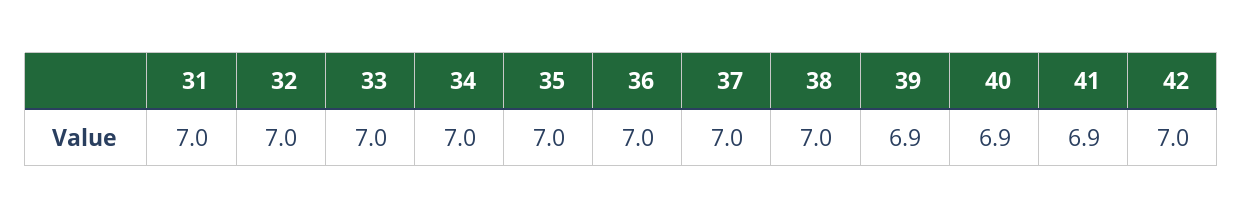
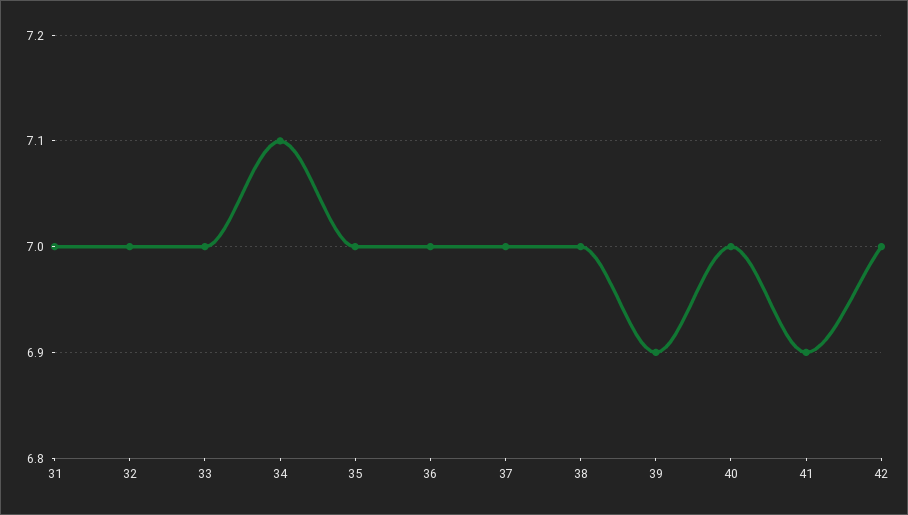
  {
    "31": 7,
    "32": 7,
    "33": 7,
-   "34": 7,
+   "34": 7.1,
    "35": 7,
    "36": 7,
    "37": 7,
    "38": 7,
    "39": 6.9,
-   "40": 6.9,
+   "40": 7,
    "41": 6.9,
    "42": 7
  }

